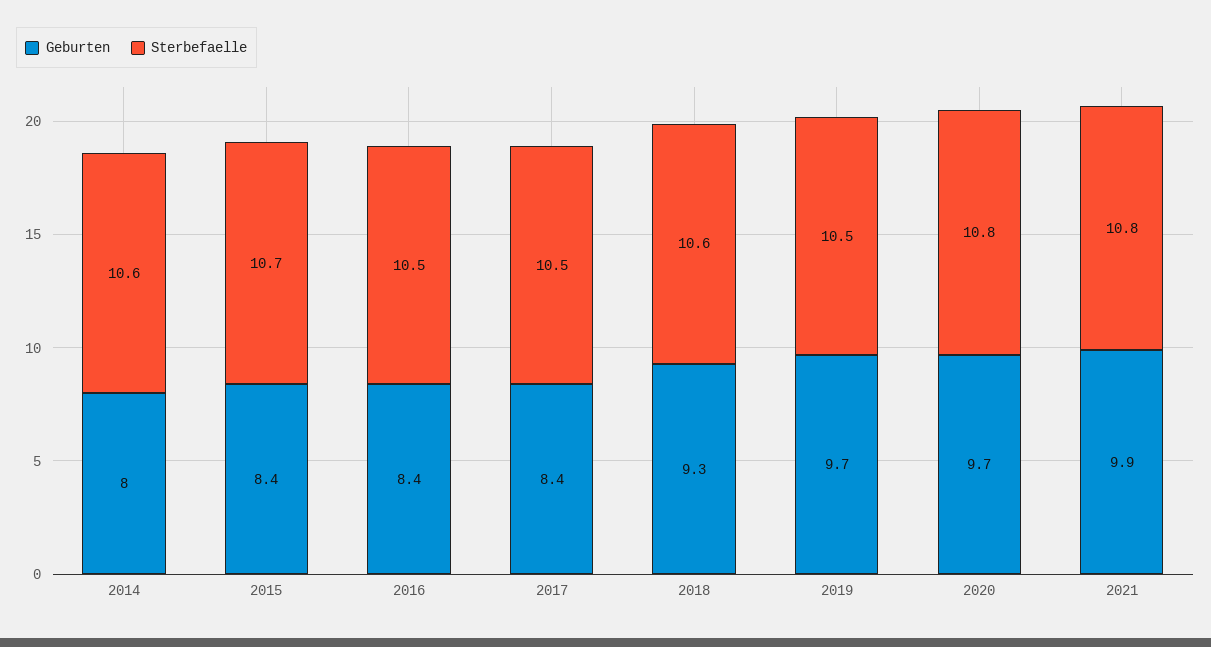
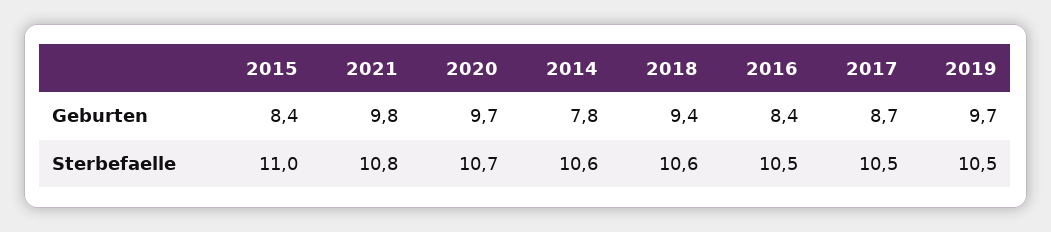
  {
    "Geburten": {
-     "2014": 8,
+     "2014": 7.8,
      "2015": 8.4,
      "2016": 8.4,
-     "2017": 8.4,
+     "2017": 8.7,
-     "2018": 9.3,
+     "2018": 9.4,
      "2019": 9.7,
      "2020": 9.7,
-     "2021": 9.9
+     "2021": 9.8
    },
    "Sterbefaelle": {
      "2014": 10.6,
-     "2015": 10.7,
+     "2015": 11,
      "2016": 10.5,
      "2017": 10.5,
      "2018": 10.6,
      "2019": 10.5,
-     "2020": 10.8,
+     "2020": 10.7,
      "2021": 10.8
    }
  }

